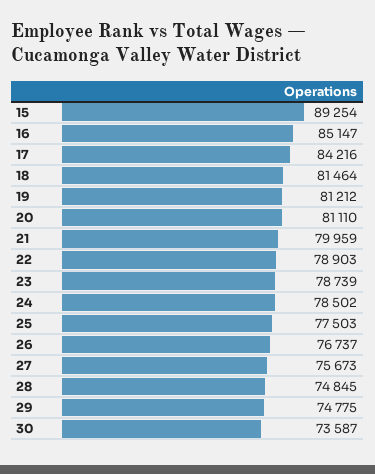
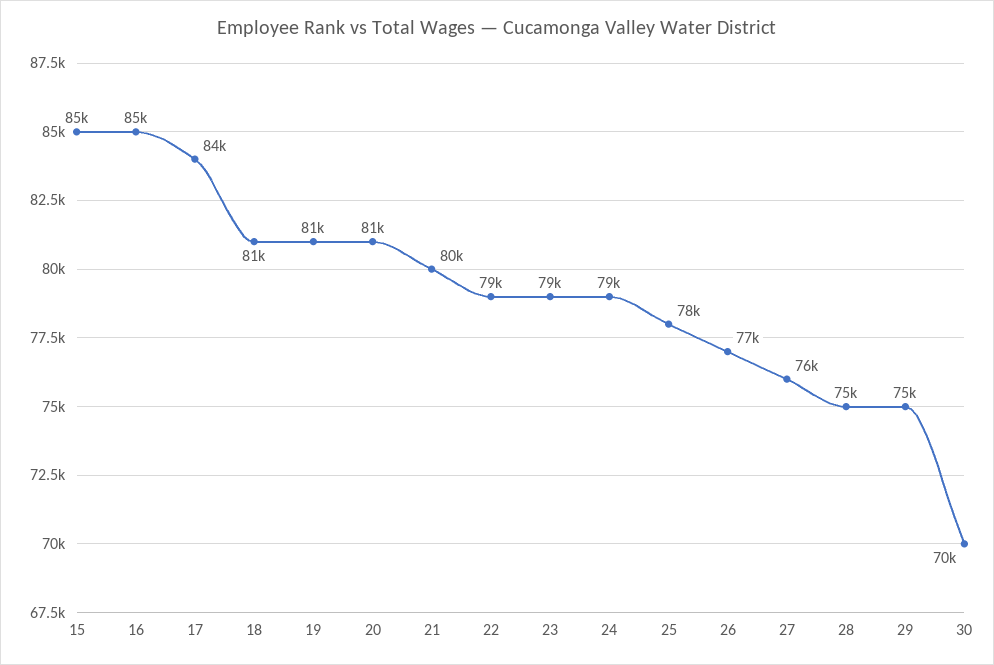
  {
-   "15": 89254,
+   "15": 85000,
    "16": 85147,
    "17": 84216,
    "18": 81464,
    "19": 81212,
    "20": 81110,
    "21": 79959,
    "22": 78903,
    "23": 78739,
    "24": 78502,
    "25": 77503,
    "26": 76737,
    "27": 75673,
    "28": 74845,
    "29": 74775,
-   "30": 73587
+   "30": 70000
  }

